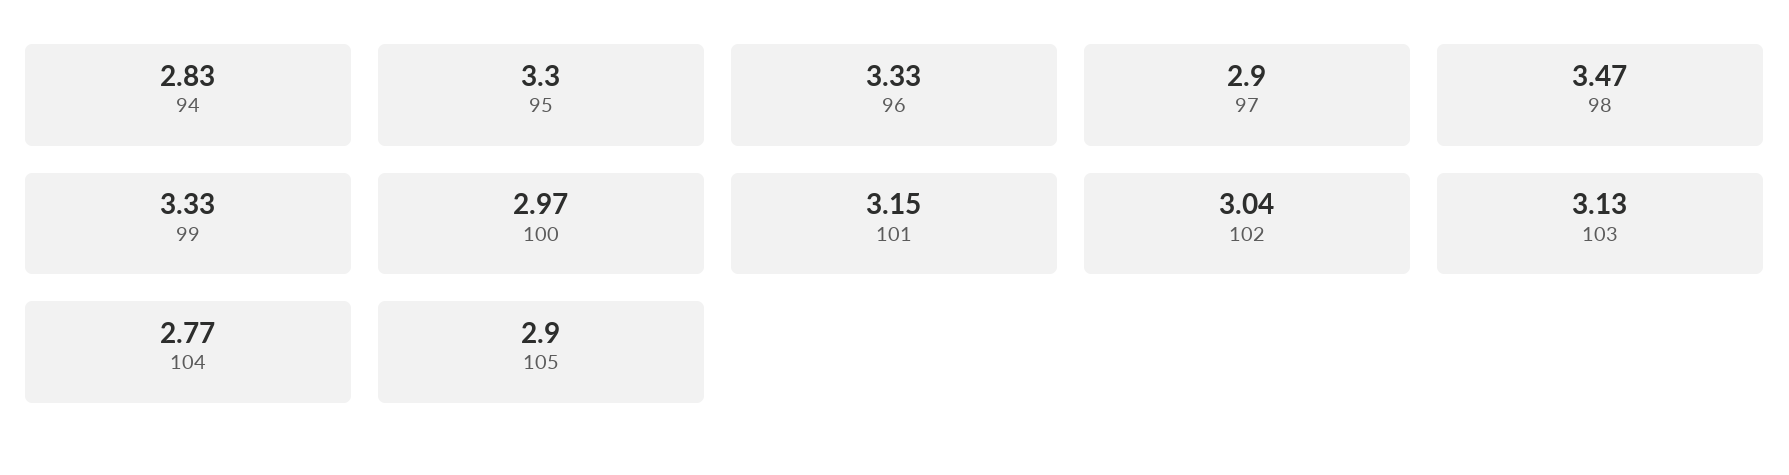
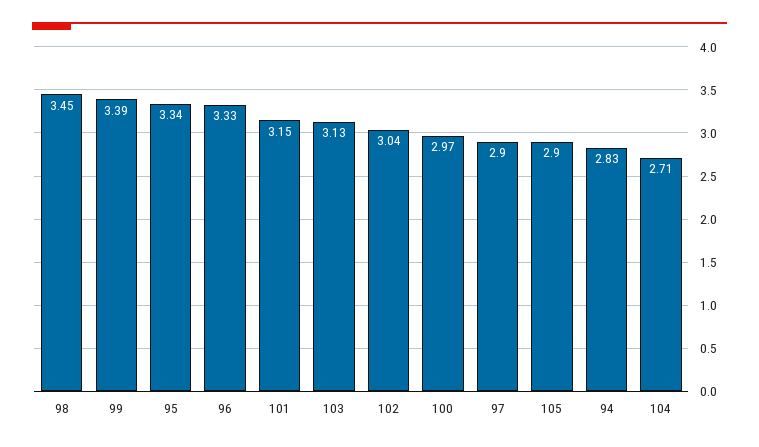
  {
    "94": 2.83,
-   "95": 3.3,
+   "95": 3.34,
    "96": 3.33,
    "97": 2.9,
-   "98": 3.47,
+   "98": 3.45,
-   "99": 3.33,
+   "99": 3.39,
    "100": 2.97,
    "101": 3.15,
    "102": 3.04,
    "103": 3.13,
-   "104": 2.77,
+   "104": 2.71,
    "105": 2.9
  }

